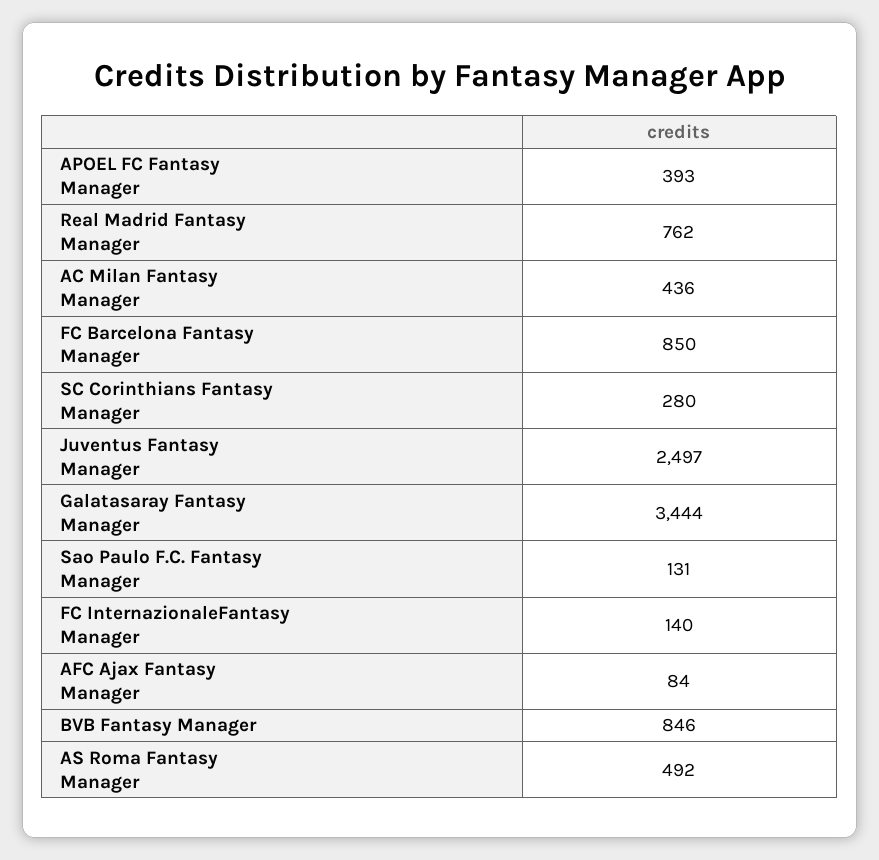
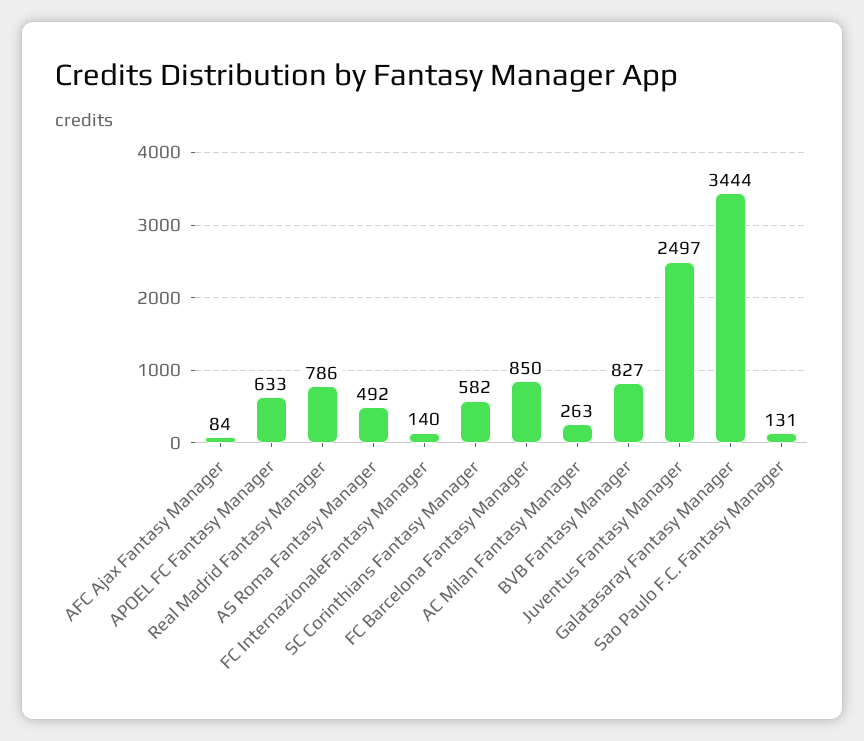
  {
-   "APOEL FC Fantasy Manager": 393,
+   "APOEL FC Fantasy Manager": 633,
-   "Real Madrid Fantasy Manager": 762,
+   "Real Madrid Fantasy Manager": 786,
-   "AC Milan Fantasy Manager": 436,
+   "AC Milan Fantasy Manager": 263,
    "FC Barcelona Fantasy Manager": 850,
-   "SC Corinthians Fantasy Manager": 280,
+   "SC Corinthians Fantasy Manager": 582,
    "Juventus Fantasy Manager": 2497,
    "Galatasaray Fantasy Manager": 3444,
    "Sao Paulo F.C. Fantasy Manager": 131,
    "FC InternazionaleFantasy Manager": 140,
    "AFC Ajax Fantasy Manager": 84,
-   "BVB Fantasy Manager": 846,
+   "BVB Fantasy Manager": 827,
    "AS Roma Fantasy Manager": 492
  }

